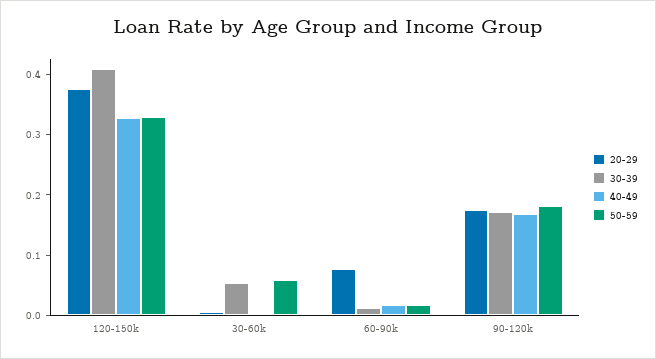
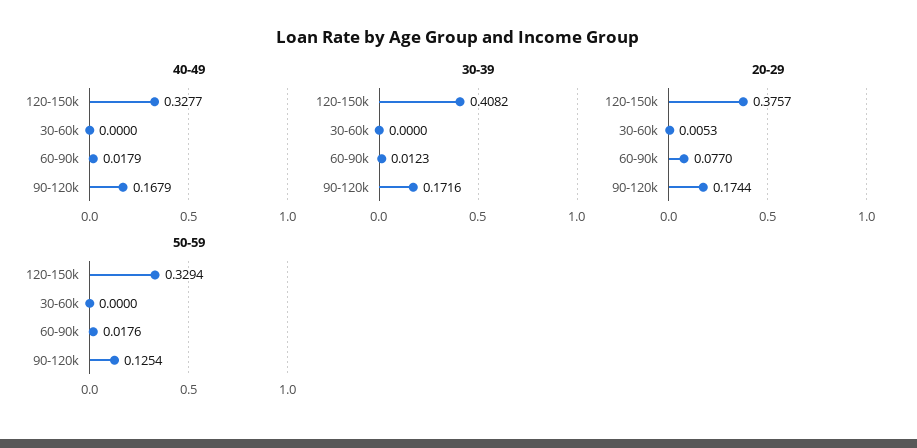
  {
    "20-29": {
      "120-150k": 0.3757,
      "30-60k": 0.0053,
      "60-90k": 0.077,
      "90-120k": 0.1744
    },
    "30-39": {
      "120-150k": 0.4082,
-     "30-60k": 0.06,
+     "30-60k": 0,
      "60-90k": 0.0123,
      "90-120k": 0.1716
    },
    "40-49": {
      "120-150k": 0.3277,
      "30-60k": 0,
      "60-90k": 0.0179,
      "90-120k": 0.1679
    },
    "50-59": {
      "120-150k": 0.3294,
-     "30-60k": 0.06,
+     "30-60k": 0,
      "60-90k": 0.0176,
-     "90-120k": 0.18
+     "90-120k": 0.1254
    }
  }

